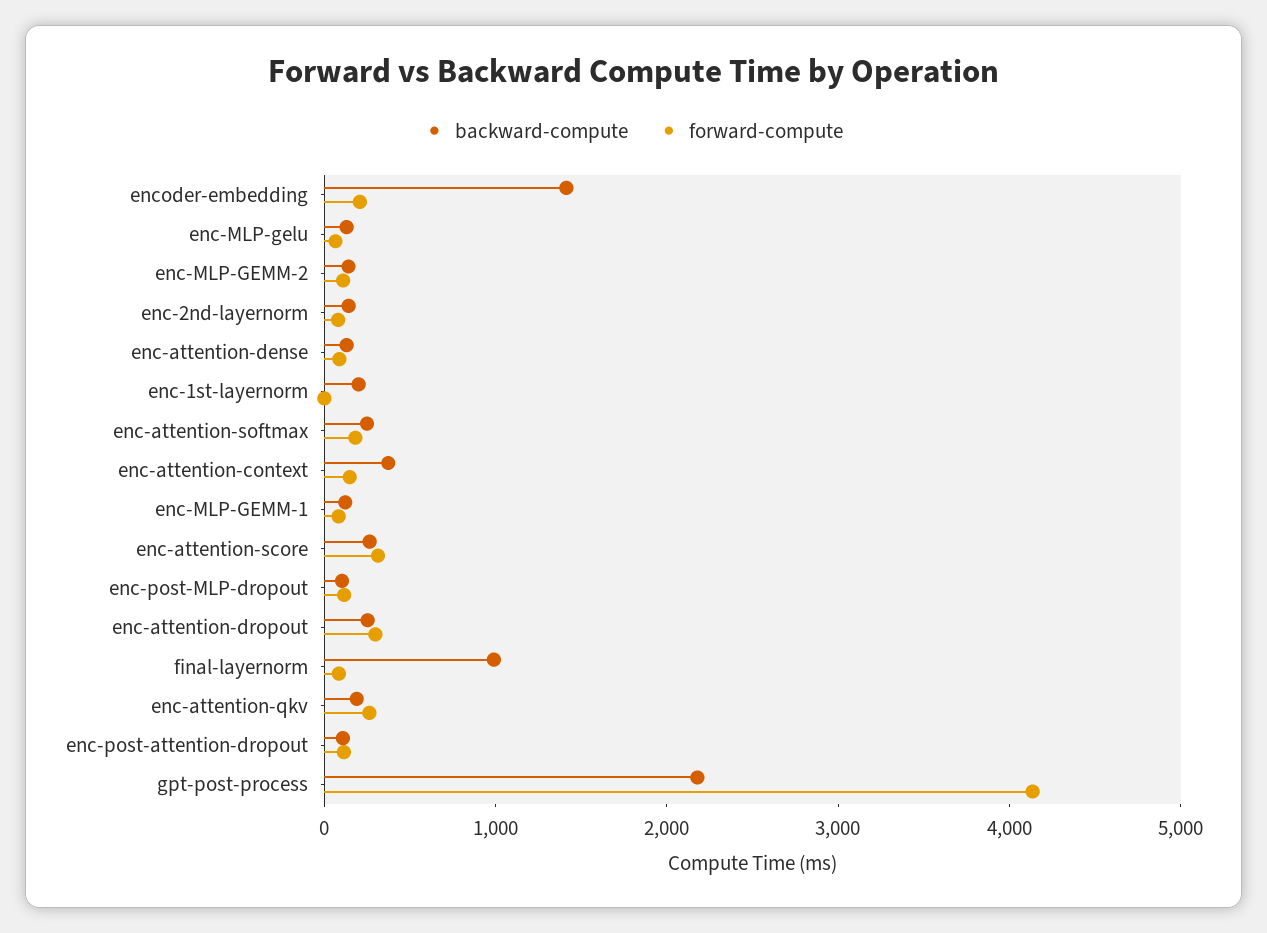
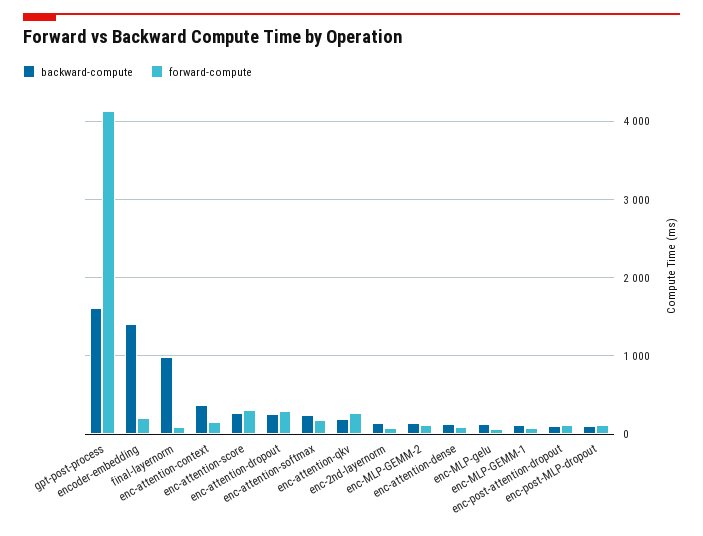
  {
    "backward-compute": {
      "encoder-embedding": 1400,
      "enc-MLP-gelu": 100,
      "enc-MLP-GEMM-2": 100,
      "enc-2nd-layernorm": 100,
      "enc-attention-dense": 100,
-     "enc-1st-layernorm": 200,
      "enc-attention-softmax": 200,
      "enc-attention-context": 400,
      "enc-MLP-GEMM-1": 100,
      "enc-attention-score": 300,
      "enc-post-MLP-dropout": 100,
      "enc-attention-dropout": 300,
      "final-layernorm": 1000,
      "enc-attention-qkv": 200,
      "enc-post-attention-dropout": 100,
-     "gpt-post-process": 2200
+     "gpt-post-process": 1600
    },
    "forward-compute": {
      "encoder-embedding": 200,
      "enc-MLP-gelu": 100,
      "enc-MLP-GEMM-2": 100,
      "enc-2nd-layernorm": 100,
      "enc-attention-dense": 100,
-     "enc-1st-layernorm": 0,
      "enc-attention-softmax": 200,
      "enc-attention-context": 100,
      "enc-MLP-GEMM-1": 100,
      "enc-attention-score": 300,
      "enc-post-MLP-dropout": 100,
      "enc-attention-dropout": 300,
      "final-layernorm": 100,
      "enc-attention-qkv": 300,
      "enc-post-attention-dropout": 100,
      "gpt-post-process": 4100
    }
  }

